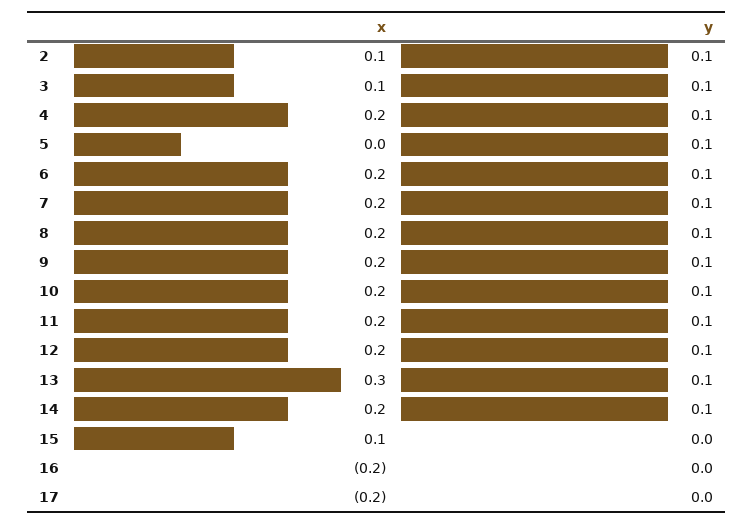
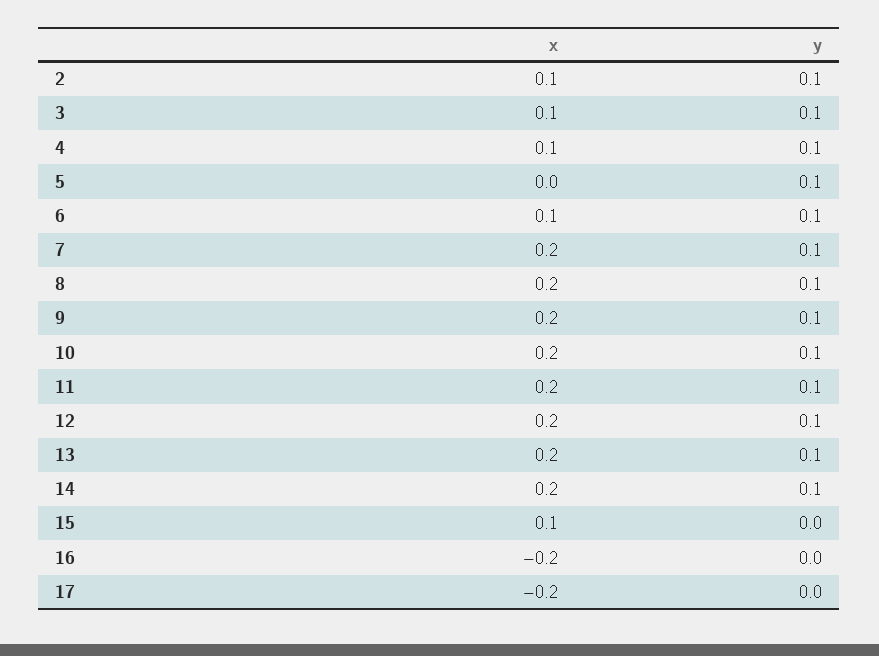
  {
    "x": {
      "2": 0.1,
      "3": 0.1,
-     "4": 0.2,
+     "4": 0.1,
      "5": 0,
-     "6": 0.2,
+     "6": 0.1,
      "7": 0.2,
      "8": 0.2,
      "9": 0.2,
      "10": 0.2,
      "11": 0.2,
      "12": 0.2,
-     "13": 0.3,
+     "13": 0.2,
      "14": 0.2,
      "15": 0.1,
      "16": -0.2,
      "17": -0.2
    },
    "y": {
      "2": 0.1,
      "3": 0.1,
      "4": 0.1,
      "5": 0.1,
      "6": 0.1,
      "7": 0.1,
      "8": 0.1,
      "9": 0.1,
      "10": 0.1,
      "11": 0.1,
      "12": 0.1,
      "13": 0.1,
      "14": 0.1,
      "15": 0,
      "16": 0,
      "17": 0
    }
  }

